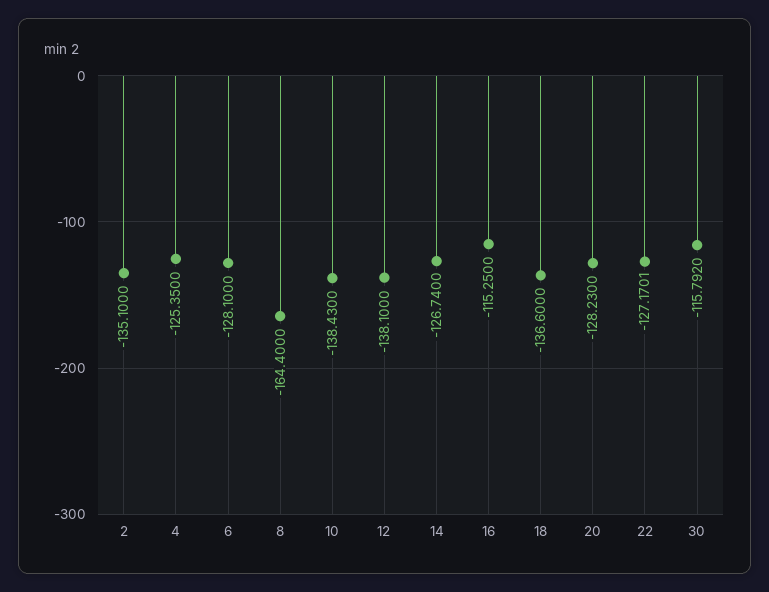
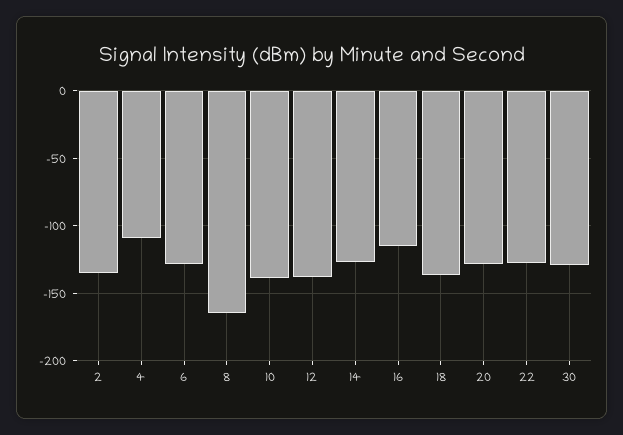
  {
    "2": -135.1,
-   "4": -125.35,
+   "4": -110,
    "6": -128.1,
    "8": -164.4,
    "10": -138.43,
    "12": -138.1,
    "14": -126.74,
    "16": -115.25,
    "18": -136.6,
    "20": -128.23,
    "22": -127.1701,
-   "30": -115.792
+   "30": -130
  }

